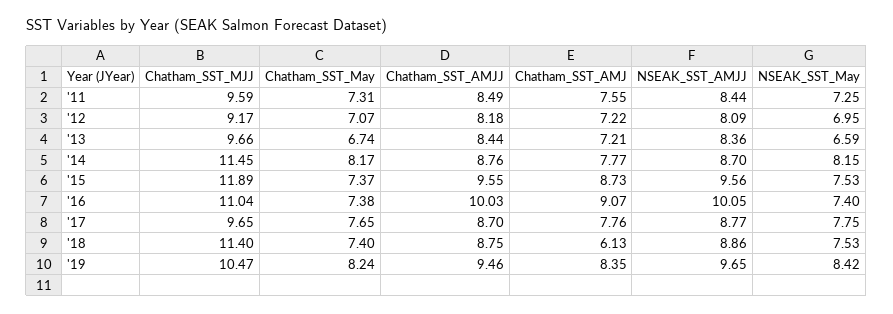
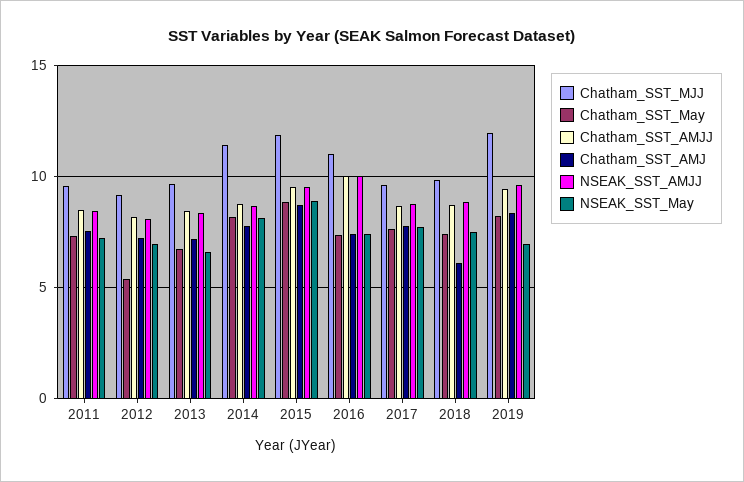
  {
    "Chatham_SST_MJJ": {
      "'11": 9.59,
      "'12": 9.17,
      "'13": 9.66,
      "'14": 11.45,
      "'15": 11.89,
      "'16": 11.04,
      "'17": 9.65,
-     "'18": 11.4,
+     "'18": 10,
-     "'19": 10.47
+     "'19": 12
    },
    "Chatham_SST_May": {
      "'11": 7.31,
-     "'12": 7.07,
+     "'12": 5.5,
      "'13": 6.74,
      "'14": 8.17,
-     "'15": 7.37,
+     "'15": 9,
      "'16": 7.38,
      "'17": 7.65,
      "'18": 7.4,
      "'19": 8.24
    },
    "Chatham_SST_AMJJ": {
      "'11": 8.49,
      "'12": 8.18,
      "'13": 8.44,
      "'14": 8.76,
      "'15": 9.55,
      "'16": 10.03,
      "'17": 8.7,
      "'18": 8.75,
      "'19": 9.46
    },
    "Chatham_SST_AMJ": {
      "'11": 7.55,
      "'12": 7.22,
      "'13": 7.21,
      "'14": 7.77,
      "'15": 8.73,
-     "'16": 9.07,
+     "'16": 7.5,
      "'17": 7.76,
      "'18": 6.13,
      "'19": 8.35
    },
    "NSEAK_SST_AMJJ": {
      "'11": 8.44,
      "'12": 8.09,
      "'13": 8.36,
      "'14": 8.7,
      "'15": 9.56,
      "'16": 10.05,
      "'17": 8.77,
      "'18": 8.86,
      "'19": 9.65
    },
    "NSEAK_SST_May": {
      "'11": 7.25,
      "'12": 6.95,
      "'13": 6.59,
      "'14": 8.15,
-     "'15": 7.53,
+     "'15": 9,
      "'16": 7.4,
      "'17": 7.75,
      "'18": 7.53,
-     "'19": 8.42
+     "'19": 7
    }
  }

